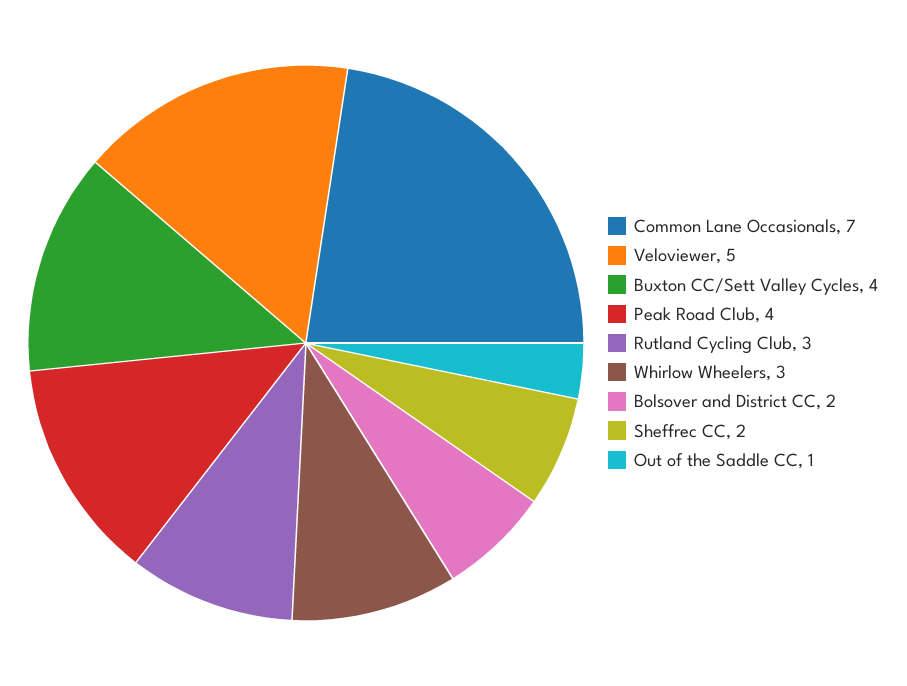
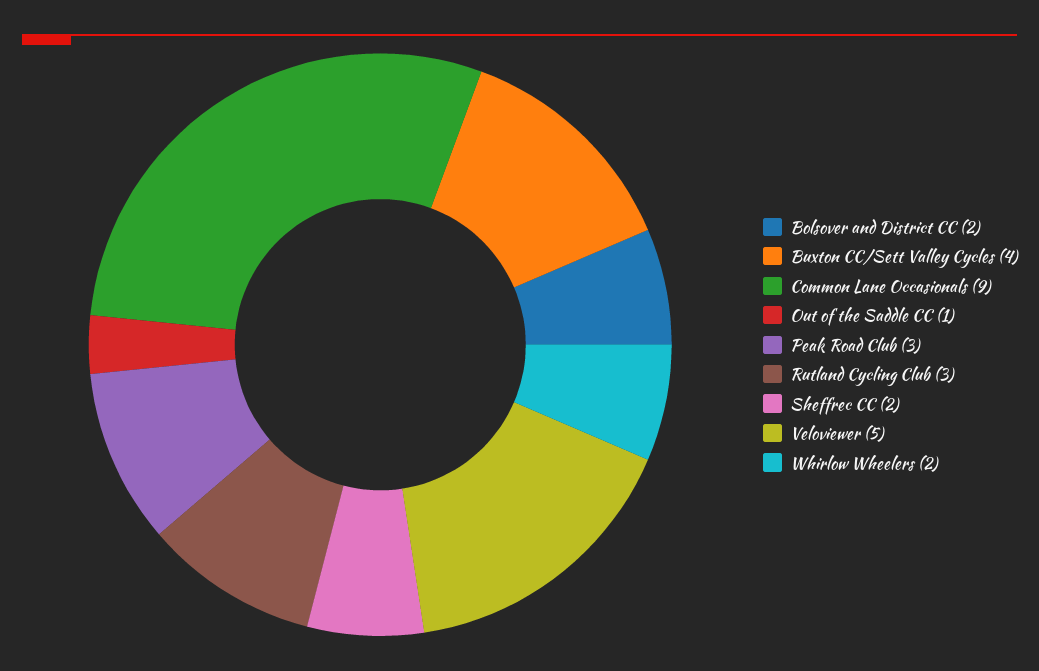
  {
-   "Common Lane Occasionals": 7,
+   "Common Lane Occasionals": 9,
    "Veloviewer": 5,
    "Buxton CC/Sett Valley Cycles": 4,
-   "Peak Road Club": 4,
+   "Peak Road Club": 3,
    "Rutland Cycling Club": 3,
-   "Whirlow Wheelers": 3,
+   "Whirlow Wheelers": 2,
    "Bolsover and District CC": 2,
    "Sheffrec CC": 2,
    "Out of the Saddle CC": 1
  }

